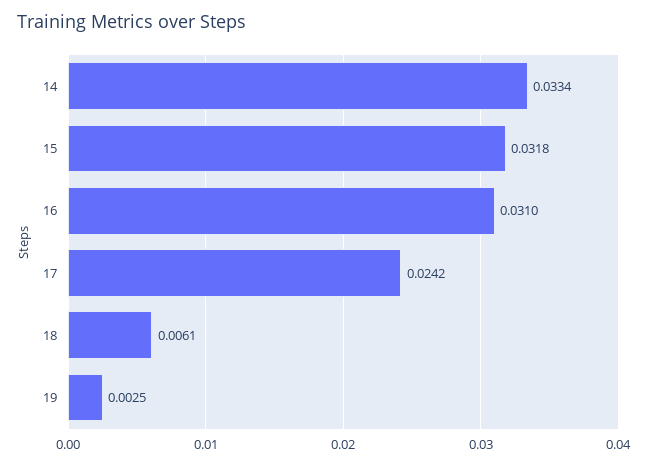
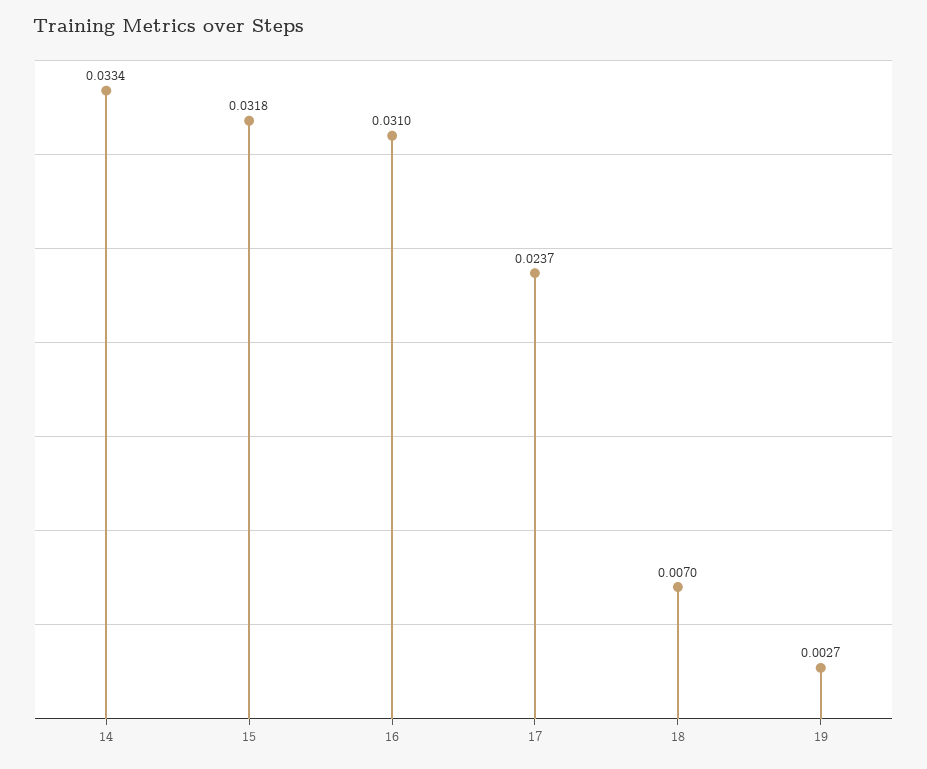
  {
    "14": 0.0334,
    "15": 0.0318,
    "16": 0.031,
-   "17": 0.0242,
+   "17": 0.0237,
-   "18": 0.0061,
+   "18": 0.007,
-   "19": 0.0025
+   "19": 0.0027
  }

